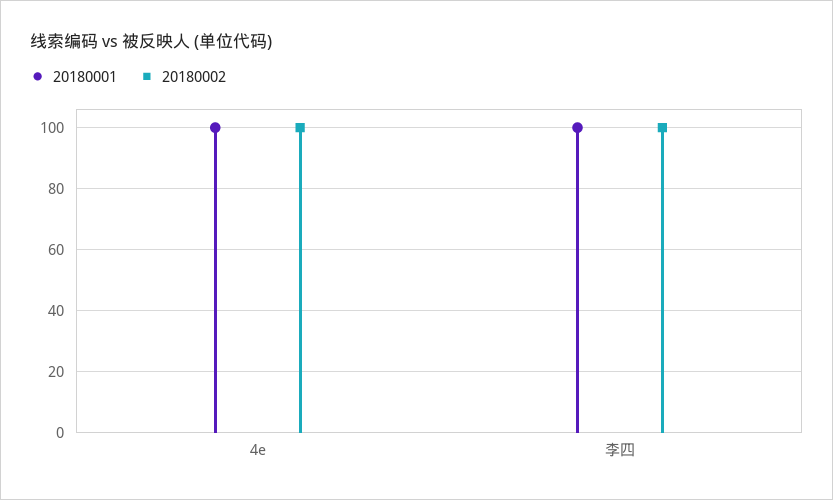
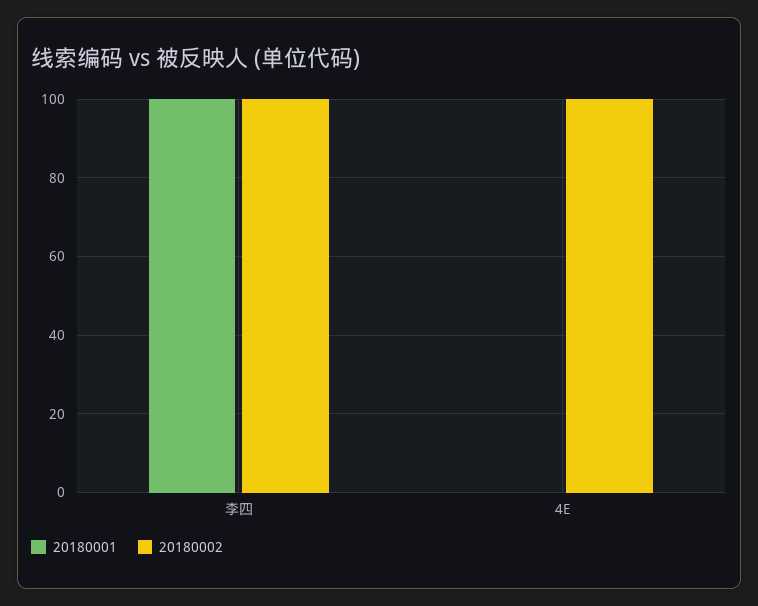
  {
    "20180001": {
-     "4e": 100,
+     "4e": 0,
      "李四": 100
    },
    "20180002": {
      "4e": 100,
      "李四": 100
    }
  }

